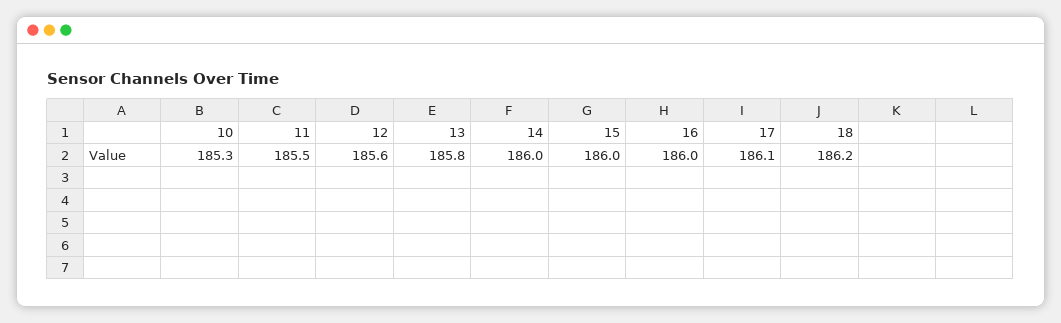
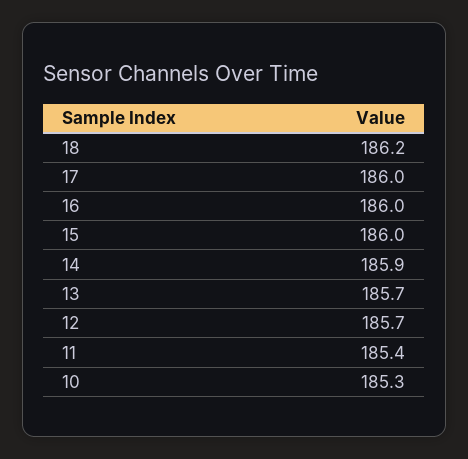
  {
    "10": 185.3,
-   "11": 185.5,
+   "11": 185.4,
-   "12": 185.6,
+   "12": 185.7,
-   "13": 185.8,
+   "13": 185.7,
-   "14": 186,
+   "14": 185.9,
    "15": 186,
    "16": 186,
-   "17": 186.1,
+   "17": 186,
    "18": 186.2
  }

